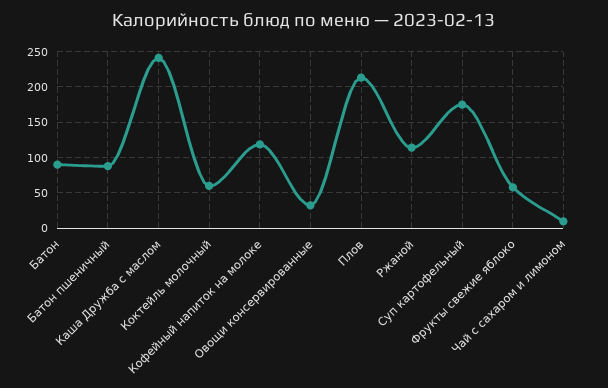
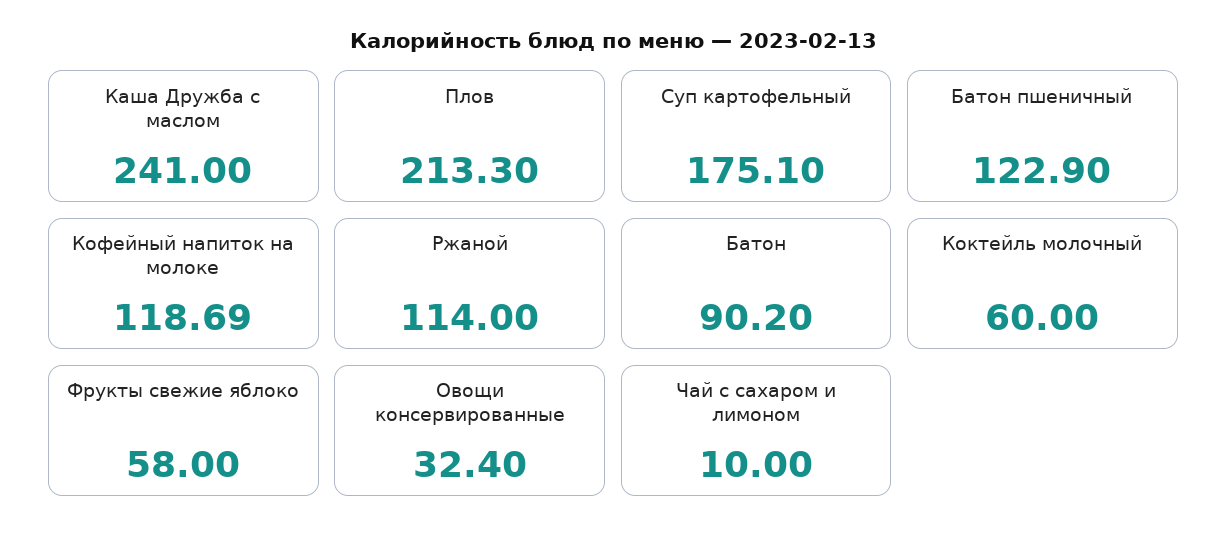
  {
    "Батон": 90.2,
-   "Батон пшеничный": 90,
+   "Батон пшеничный": 122.9,
    "Каша Дружба с маслом": 241,
    "Коктейль молочный": 60,
    "Кофейный напиток на молоке": 118.69,
    "Овощи консервированные": 32.4,
    "Плов": 213.3,
    "Ржаной": 114,
    "Суп картофельный": 175.1,
    "Фрукты свежие яблоко": 58,
    "Чай с сахаром и лимоном": 10
  }

